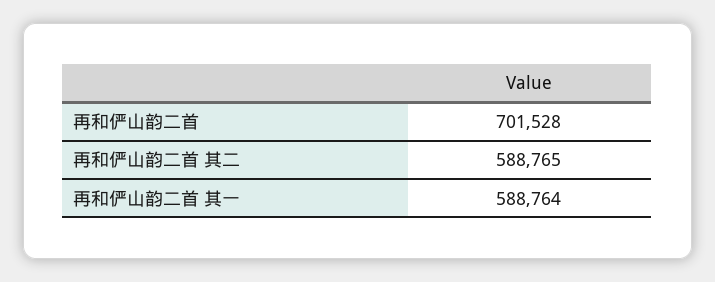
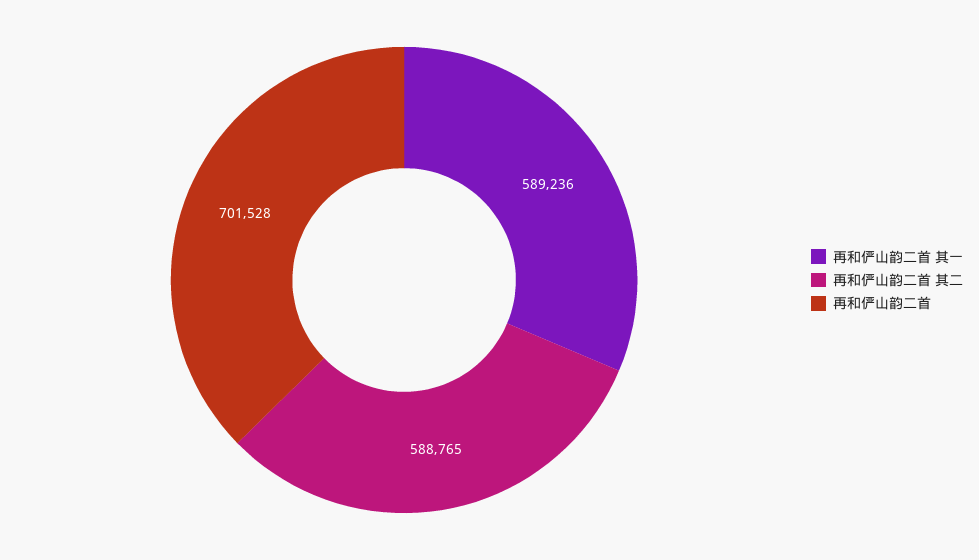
  {
    "再和俨山韵二首": 701528,
    "再和俨山韵二首 其二": 588765,
-   "再和俨山韵二首 其一": 588764
+   "再和俨山韵二首 其一": 589236
  }

